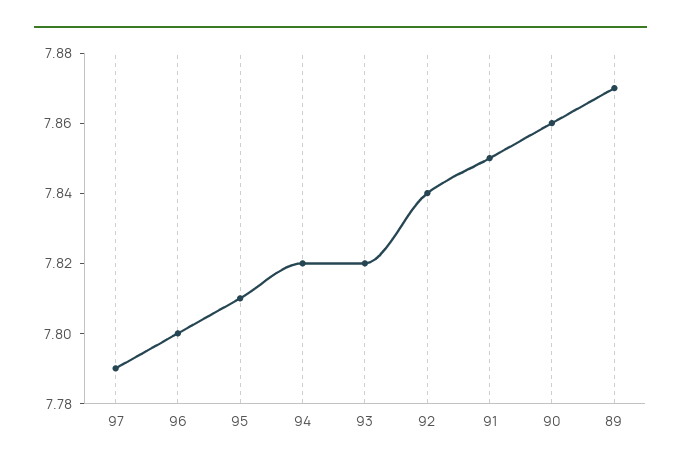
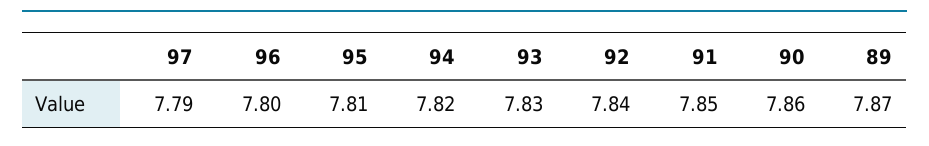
  {
    "97": 7.79,
    "96": 7.8,
    "95": 7.81,
    "94": 7.82,
-   "93": 7.82,
+   "93": 7.83,
    "92": 7.84,
    "91": 7.85,
    "90": 7.86,
    "89": 7.87
  }

